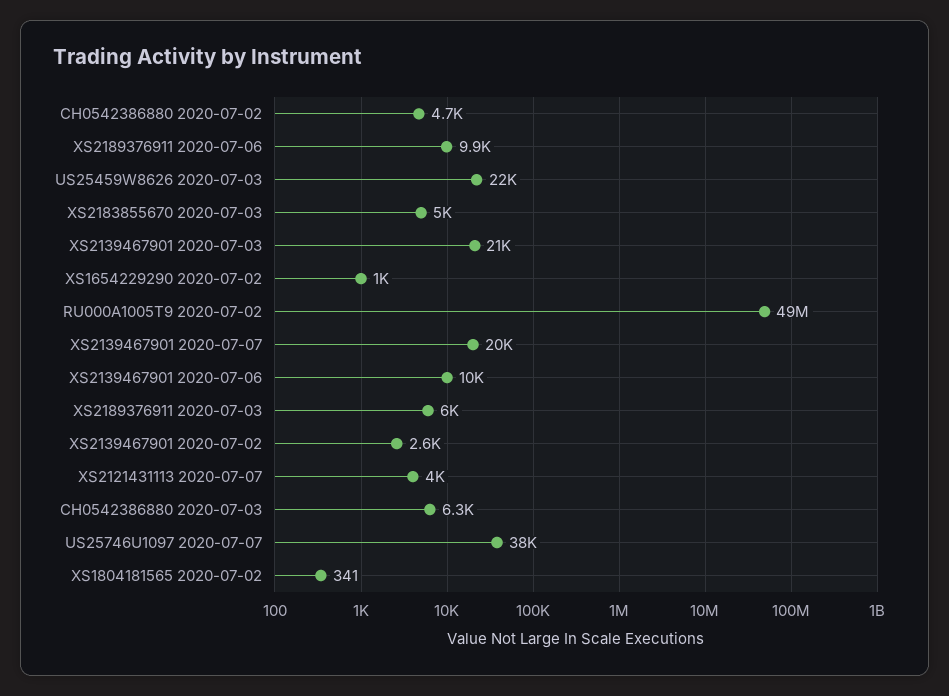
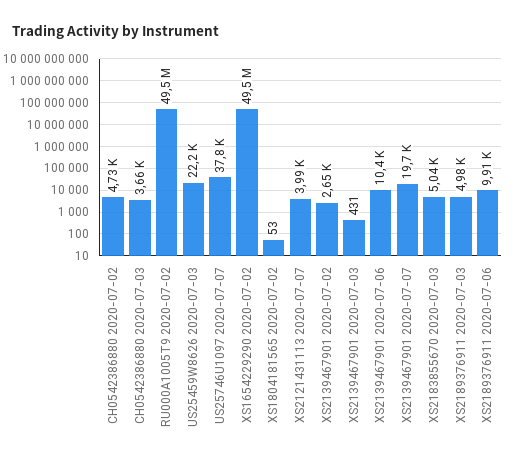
  {
    "CH0542386880 2020-07-02": 4730,
    "XS2189376911 2020-07-06": 9910,
    "US25459W8626 2020-07-03": 22200,
    "XS2183855670 2020-07-03": 5040,
-   "XS2139467901 2020-07-03": 21000,
+   "XS2139467901 2020-07-03": 431,
-   "XS1654229290 2020-07-02": 1000,
+   "XS1654229290 2020-07-02": 49500000,
    "RU000A1005T9 2020-07-02": 49500000,
    "XS2139467901 2020-07-07": 19700,
    "XS2139467901 2020-07-06": 10400,
-   "XS2189376911 2020-07-03": 6000,
+   "XS2189376911 2020-07-03": 4980,
    "XS2139467901 2020-07-02": 2650,
    "XS2121431113 2020-07-07": 3990,
-   "CH0542386880 2020-07-03": 6300,
+   "CH0542386880 2020-07-03": 3660,
    "US25746U1097 2020-07-07": 37800,
-   "XS1804181565 2020-07-02": 341
+   "XS1804181565 2020-07-02": 53
  }

